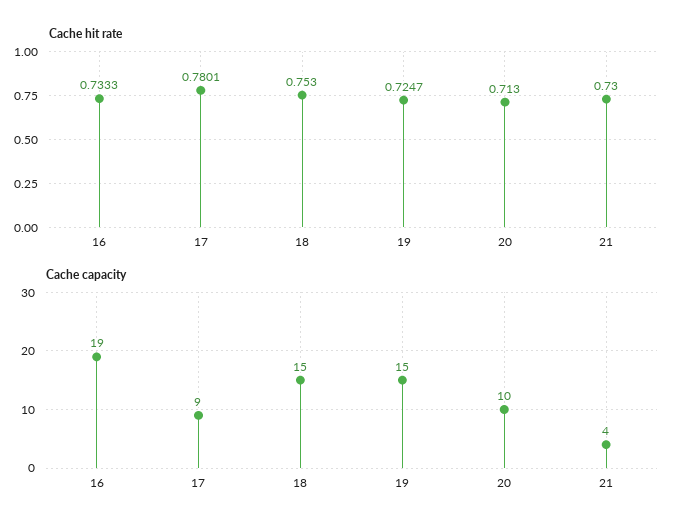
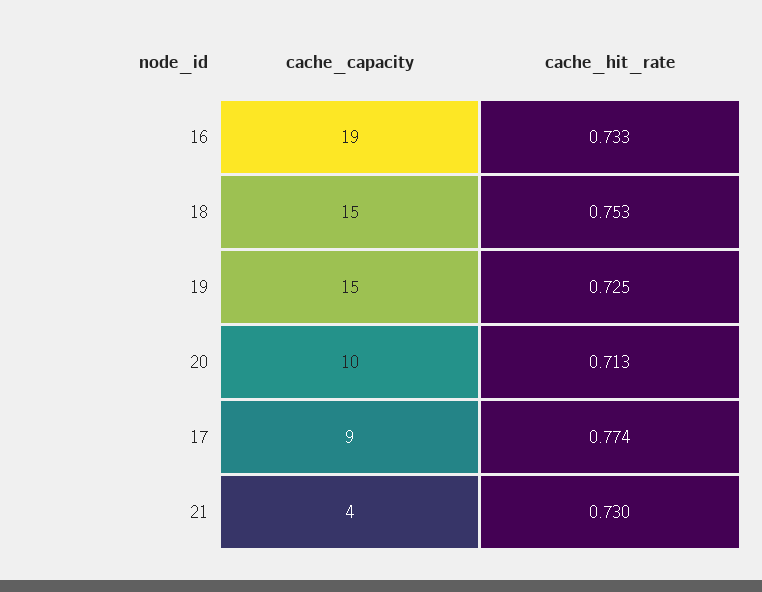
  {
    "Cache hit rate": {
      "16": 0.7333,
-     "17": 0.7801,
+     "17": 0.774,
      "18": 0.753,
      "19": 0.7247,
      "20": 0.713,
      "21": 0.73
    },
    "Cache capacity": {
      "16": 19,
      "17": 9,
      "18": 15,
      "19": 15,
      "20": 10,
      "21": 4
    }
  }

